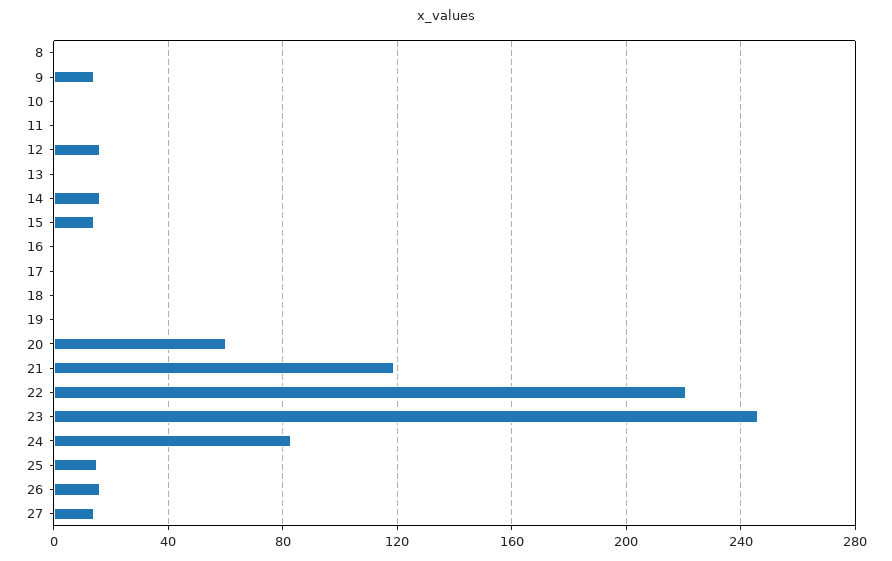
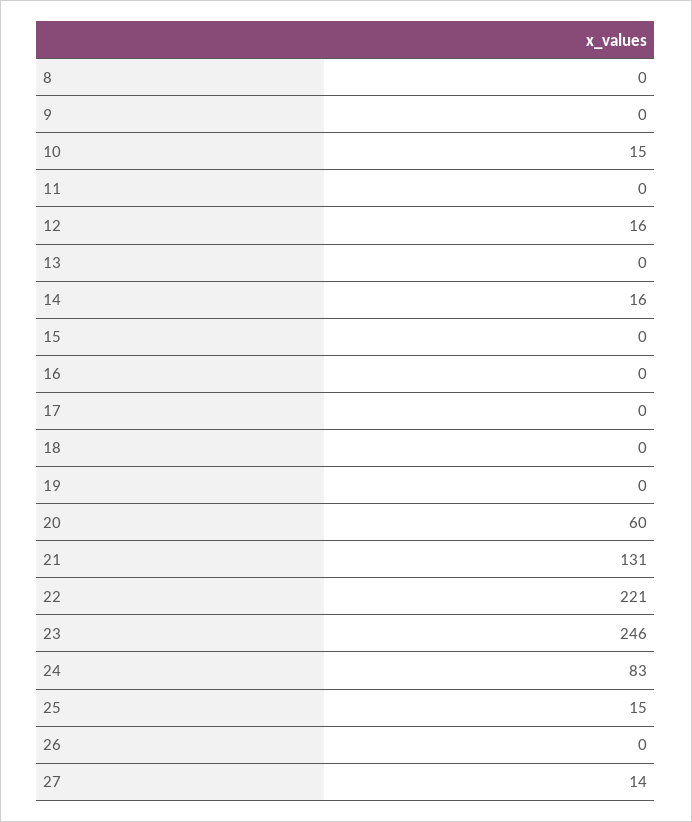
  {
    "8": 0,
-   "9": 15,
+   "9": 0,
-   "10": 0,
+   "10": 15,
    "11": 0,
    "12": 16,
    "13": 0,
    "14": 16,
-   "15": 15,
+   "15": 0,
    "16": 0,
    "17": 0,
    "18": 0,
    "19": 0,
    "20": 60,
-   "21": 120,
+   "21": 131,
    "22": 221,
    "23": 246,
    "24": 83,
    "25": 15,
-   "26": 15,
+   "26": 0,
    "27": 14
  }

